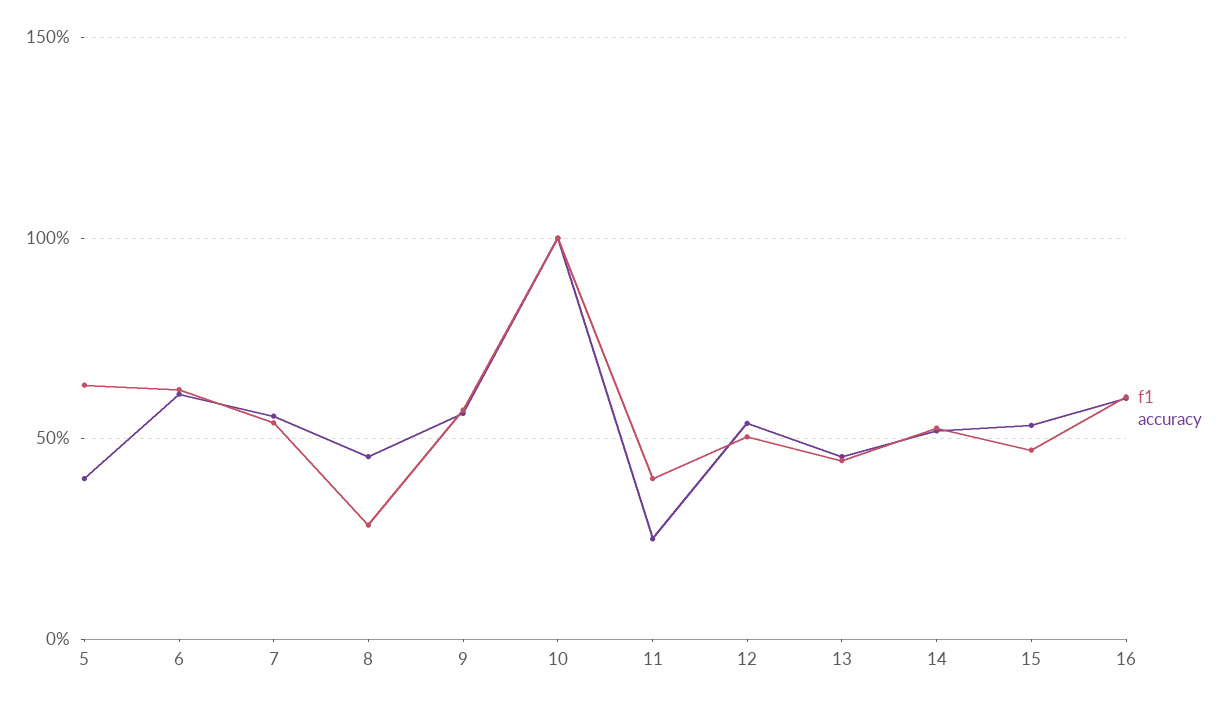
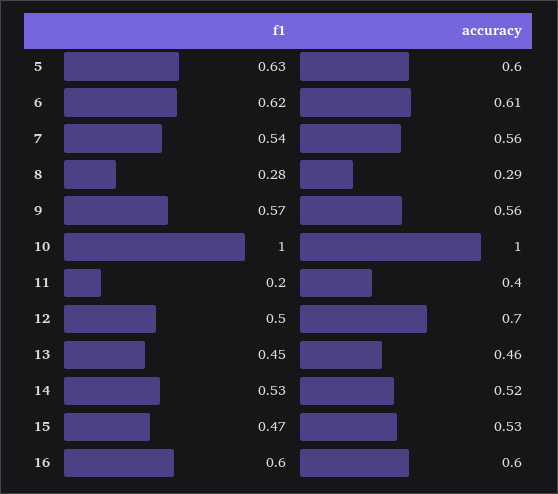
  {
    "f1": {
      "5": 0.63,
      "6": 0.62,
      "7": 0.54,
      "8": 0.28,
      "9": 0.57,
      "10": 1,
-     "11": 0.4,
+     "11": 0.2,
      "12": 0.5,
      "13": 0.45,
      "14": 0.53,
      "15": 0.47,
      "16": 0.6
    },
    "accuracy": {
-     "5": 0.4,
+     "5": 0.6,
      "6": 0.61,
      "7": 0.56,
-     "8": 0.45,
+     "8": 0.29,
      "9": 0.56,
      "10": 1,
-     "11": 0.25,
+     "11": 0.4,
-     "12": 0.55,
+     "12": 0.7,
      "13": 0.46,
      "14": 0.52,
      "15": 0.53,
      "16": 0.6
    }
  }

